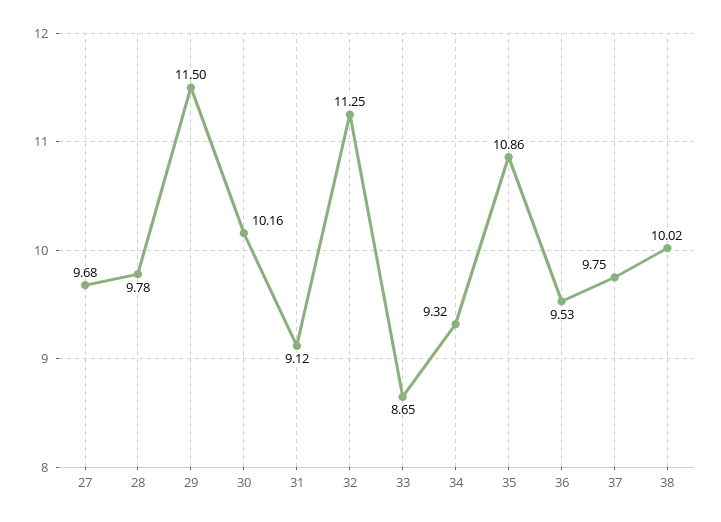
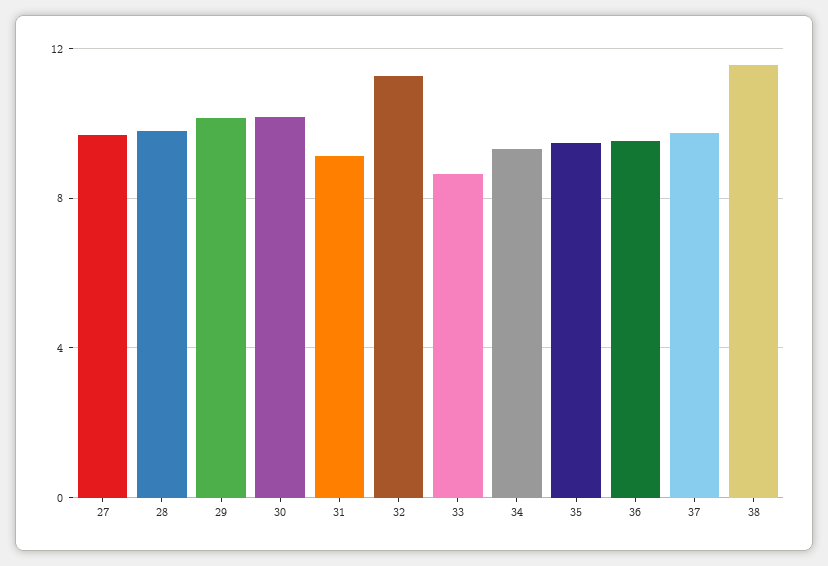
  {
    "27": 9.68,
    "28": 9.78,
-   "29": 11.5,
+   "29": 10,
    "30": 10.16,
    "31": 9.12,
    "32": 11.25,
    "33": 8.65,
    "34": 9.32,
-   "35": 10.86,
+   "35": 9.5,
    "36": 9.53,
    "37": 9.75,
-   "38": 10.02
+   "38": 11.5
  }

